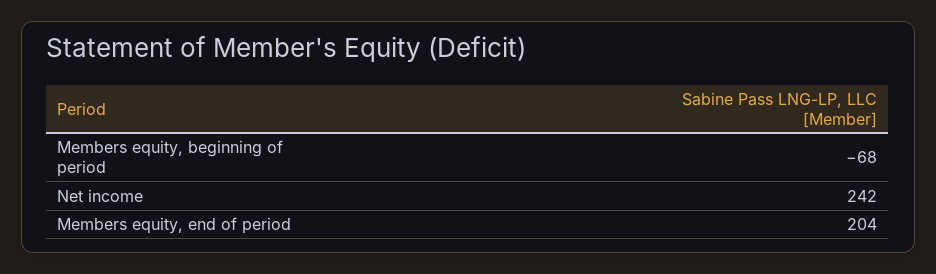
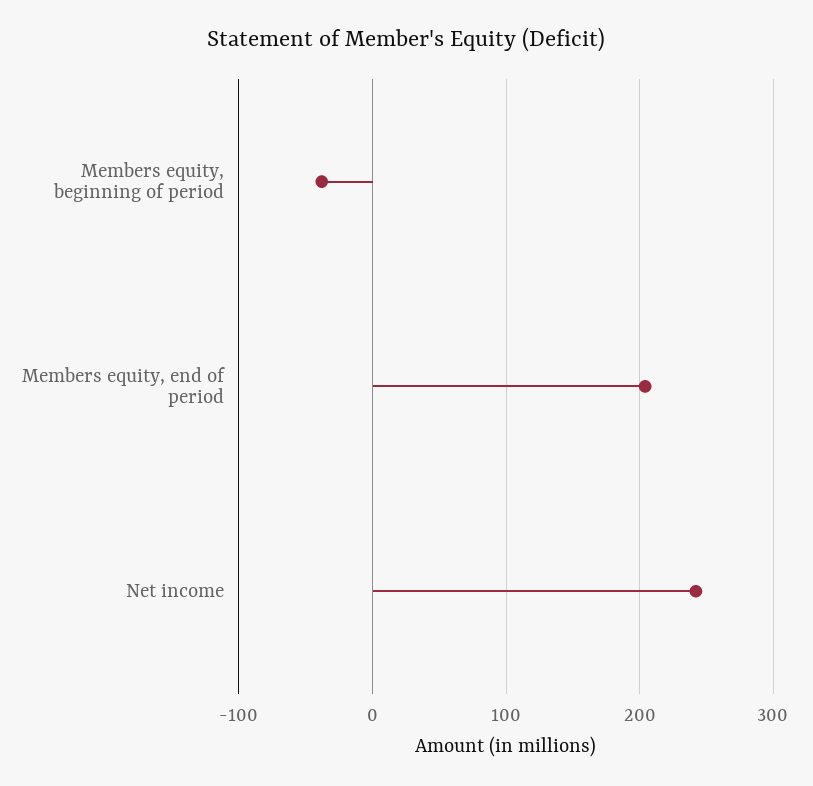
  {
-   "Members equity, beginning of period": -68,
+   "Members equity, beginning of period": -40,
    "Net income": 242,
    "Members equity, end of period": 204
  }

